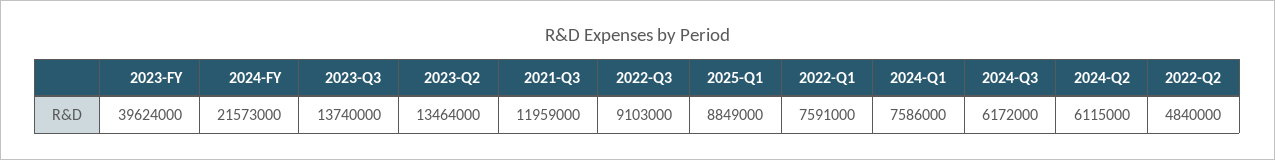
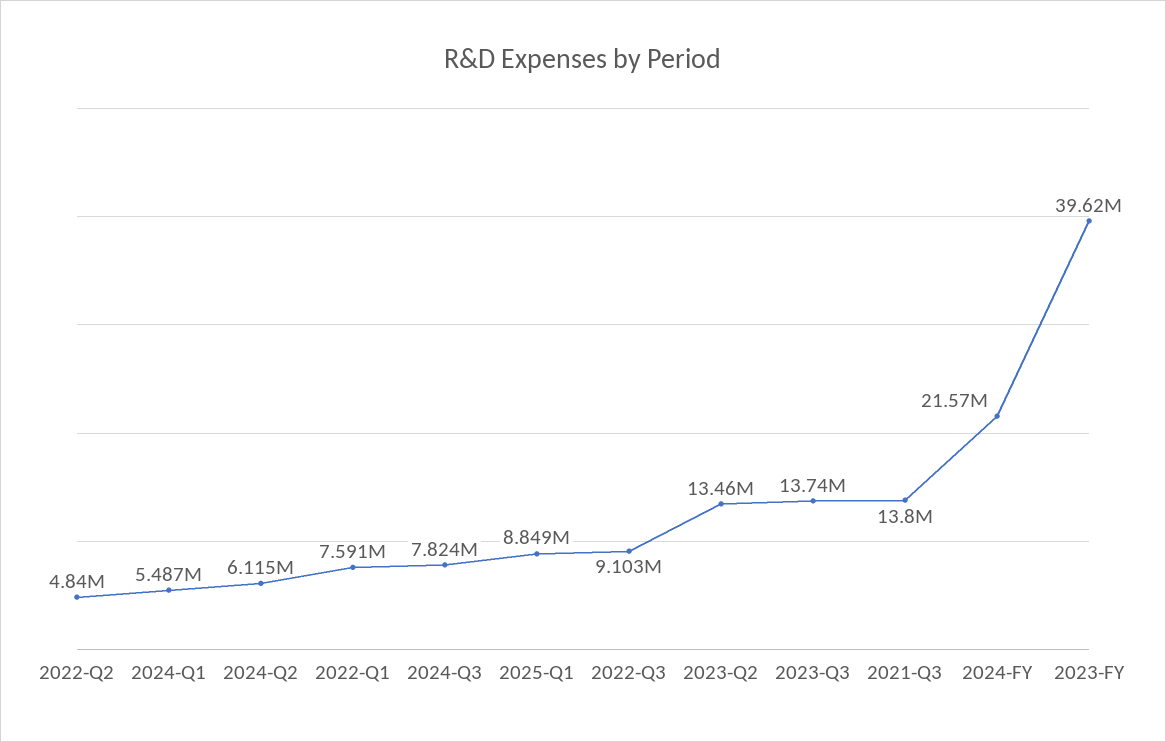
  {
    "2023-FY": 39624000,
    "2024-FY": 21573000,
    "2023-Q3": 13740000,
    "2023-Q2": 13464000,
-   "2021-Q3": 11959000,
+   "2021-Q3": 13800000,
    "2022-Q3": 9103000,
    "2025-Q1": 8849000,
    "2022-Q1": 7591000,
-   "2024-Q1": 7586000,
+   "2024-Q1": 5487000,
-   "2024-Q3": 6172000,
+   "2024-Q3": 7824000,
    "2024-Q2": 6115000,
    "2022-Q2": 4840000
  }

